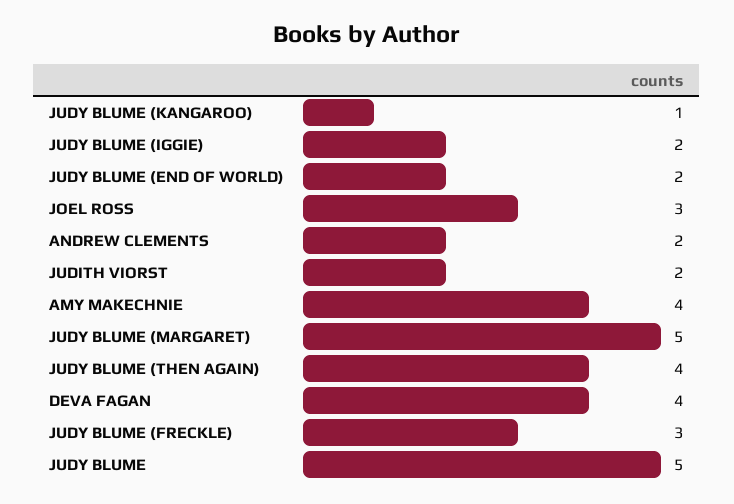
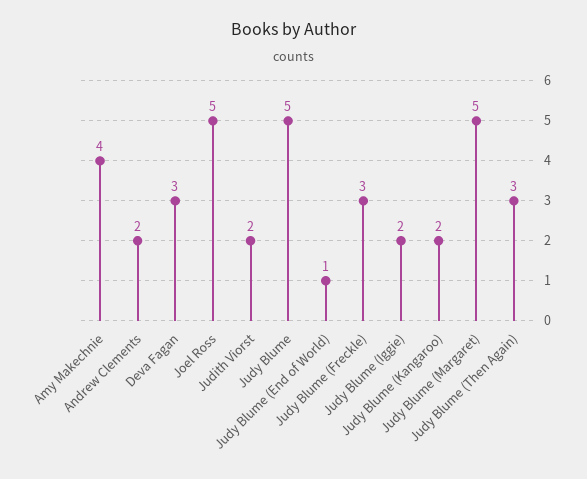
  {
-   "JUDY BLUME (KANGAROO)": 1,
+   "JUDY BLUME (KANGAROO)": 2,
    "JUDY BLUME (IGGIE)": 2,
-   "JUDY BLUME (END OF WORLD)": 2,
+   "JUDY BLUME (END OF WORLD)": 1,
-   "JOEL ROSS": 3,
+   "JOEL ROSS": 5,
    "ANDREW CLEMENTS": 2,
    "JUDITH VIORST": 2,
    "AMY MAKECHNIE": 4,
    "JUDY BLUME (MARGARET)": 5,
-   "JUDY BLUME (THEN AGAIN)": 4,
+   "JUDY BLUME (THEN AGAIN)": 3,
-   "DEVA FAGAN": 4,
+   "DEVA FAGAN": 3,
    "JUDY BLUME (FRECKLE)": 3,
    "JUDY BLUME": 5
  }

